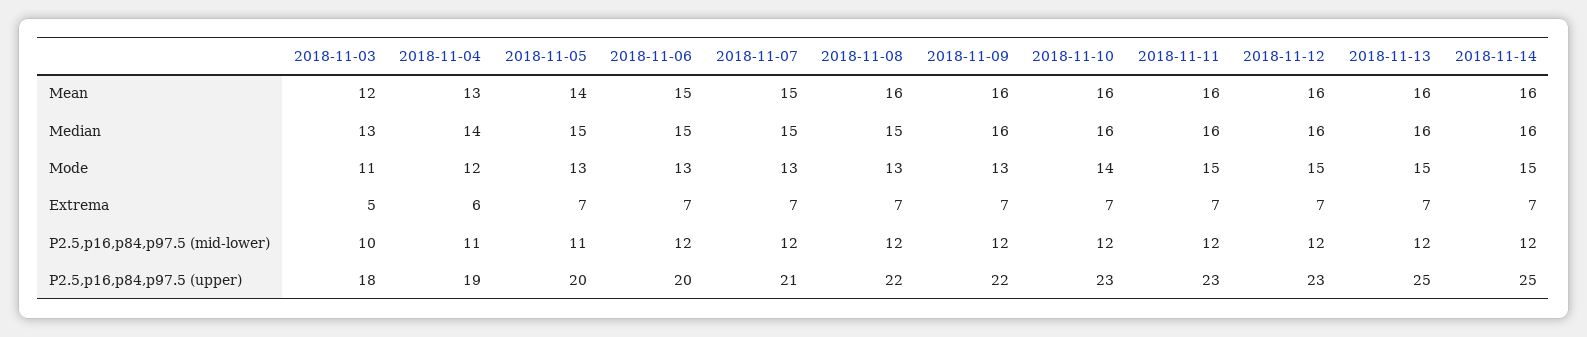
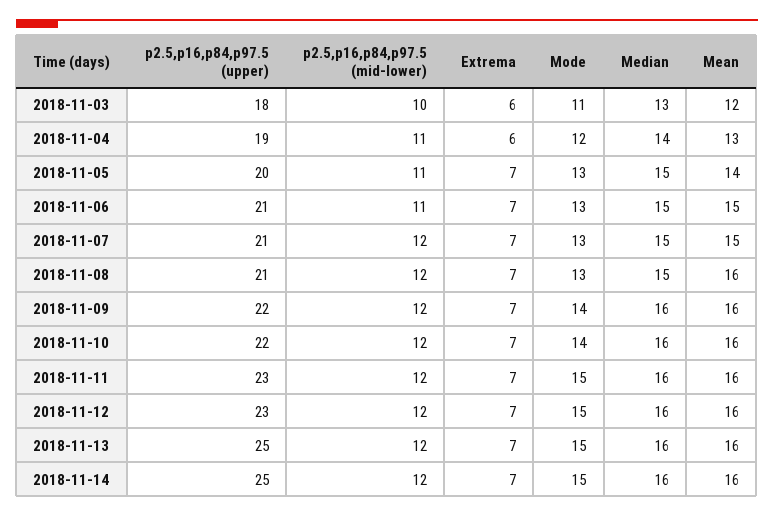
  {
    "2018-11-03": {
      "Mean": 12,
      "Median": 13,
      "Mode": 11,
-     "Extrema": 5,
+     "Extrema": 6,
      "P2.5,p16,p84,p97.5 (mid-lower)": 10,
      "P2.5,p16,p84,p97.5 (upper)": 18
    },
    "2018-11-04": {
      "Mean": 13,
      "Median": 14,
      "Mode": 12,
      "Extrema": 6,
      "P2.5,p16,p84,p97.5 (mid-lower)": 11,
      "P2.5,p16,p84,p97.5 (upper)": 19
    },
    "2018-11-05": {
      "Mean": 14,
      "Median": 15,
      "Mode": 13,
      "Extrema": 7,
      "P2.5,p16,p84,p97.5 (mid-lower)": 11,
      "P2.5,p16,p84,p97.5 (upper)": 20
    },
    "2018-11-06": {
      "Mean": 15,
      "Median": 15,
      "Mode": 13,
      "Extrema": 7,
-     "P2.5,p16,p84,p97.5 (mid-lower)": 12,
+     "P2.5,p16,p84,p97.5 (mid-lower)": 11,
-     "P2.5,p16,p84,p97.5 (upper)": 20
+     "P2.5,p16,p84,p97.5 (upper)": 21
    },
    "2018-11-07": {
      "Mean": 15,
      "Median": 15,
      "Mode": 13,
      "Extrema": 7,
      "P2.5,p16,p84,p97.5 (mid-lower)": 12,
      "P2.5,p16,p84,p97.5 (upper)": 21
    },
    "2018-11-08": {
      "Mean": 16,
      "Median": 15,
      "Mode": 13,
      "Extrema": 7,
      "P2.5,p16,p84,p97.5 (mid-lower)": 12,
-     "P2.5,p16,p84,p97.5 (upper)": 22
+     "P2.5,p16,p84,p97.5 (upper)": 21
    },
    "2018-11-09": {
      "Mean": 16,
      "Median": 16,
-     "Mode": 13,
+     "Mode": 14,
      "Extrema": 7,
      "P2.5,p16,p84,p97.5 (mid-lower)": 12,
      "P2.5,p16,p84,p97.5 (upper)": 22
    },
    "2018-11-10": {
      "Mean": 16,
      "Median": 16,
      "Mode": 14,
      "Extrema": 7,
      "P2.5,p16,p84,p97.5 (mid-lower)": 12,
-     "P2.5,p16,p84,p97.5 (upper)": 23
+     "P2.5,p16,p84,p97.5 (upper)": 22
    },
    "2018-11-11": {
      "Mean": 16,
      "Median": 16,
      "Mode": 15,
      "Extrema": 7,
      "P2.5,p16,p84,p97.5 (mid-lower)": 12,
      "P2.5,p16,p84,p97.5 (upper)": 23
    },
    "2018-11-12": {
      "Mean": 16,
      "Median": 16,
      "Mode": 15,
      "Extrema": 7,
      "P2.5,p16,p84,p97.5 (mid-lower)": 12,
      "P2.5,p16,p84,p97.5 (upper)": 23
    },
    "2018-11-13": {
      "Mean": 16,
      "Median": 16,
      "Mode": 15,
      "Extrema": 7,
      "P2.5,p16,p84,p97.5 (mid-lower)": 12,
      "P2.5,p16,p84,p97.5 (upper)": 25
    },
    "2018-11-14": {
      "Mean": 16,
      "Median": 16,
      "Mode": 15,
      "Extrema": 7,
      "P2.5,p16,p84,p97.5 (mid-lower)": 12,
      "P2.5,p16,p84,p97.5 (upper)": 25
    }
  }

